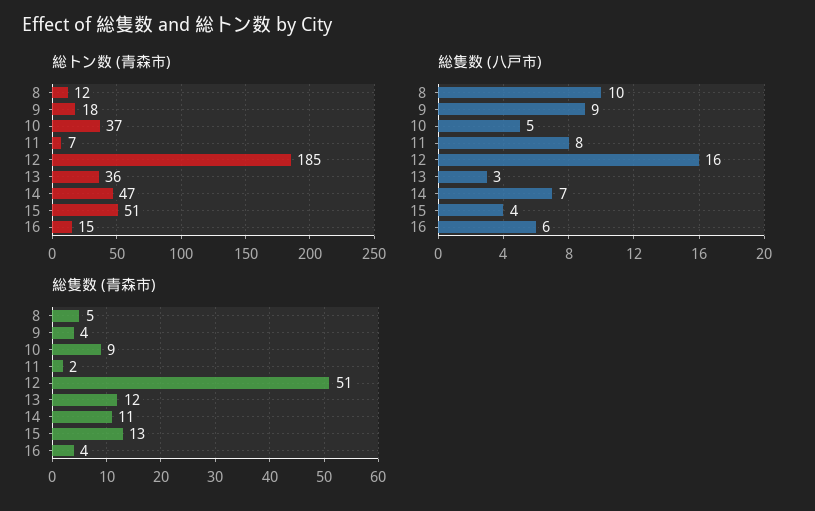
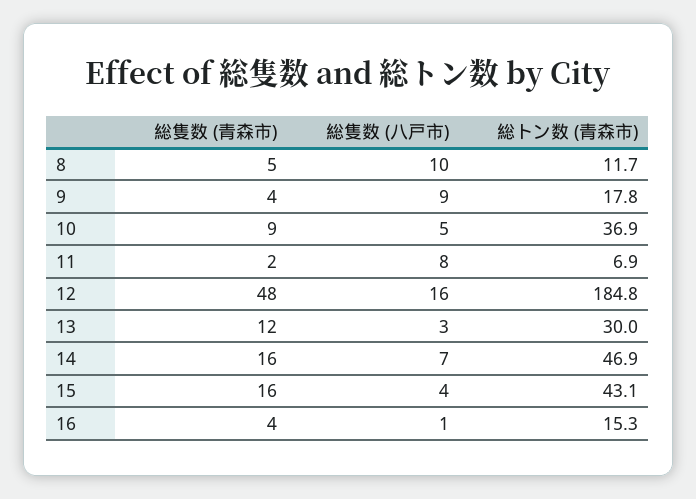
  {
    "総トン数 (青森市)": {
      "8": 11.7,
      "9": 17.8,
      "10": 36.9,
      "11": 6.9,
      "12": 184.8,
-     "13": 36,
+     "13": 30,
      "14": 46.9,
-     "15": 51,
+     "15": 43.1,
      "16": 15.3
    },
    "総隻数 (八戸市)": {
      "8": 10,
      "9": 9,
      "10": 5,
      "11": 8,
      "12": 16,
      "13": 3,
      "14": 7,
      "15": 4,
-     "16": 6
+     "16": 1
    },
    "総隻数 (青森市)": {
      "8": 5,
      "9": 4,
      "10": 9,
      "11": 2,
-     "12": 51,
+     "12": 48,
      "13": 12,
-     "14": 11,
+     "14": 16,
-     "15": 13,
+     "15": 16,
      "16": 4
    }
  }

